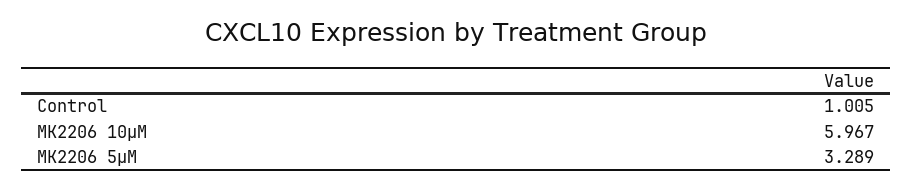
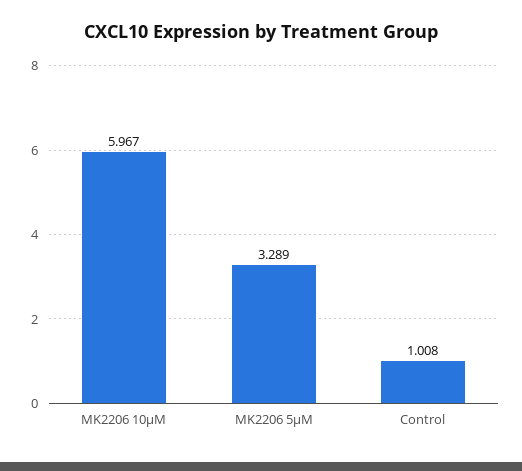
  {
-   "Control": 1.005,
+   "Control": 1.008,
    "MK2206 10μM": 5.967,
    "MK2206 5μM": 3.289
  }

